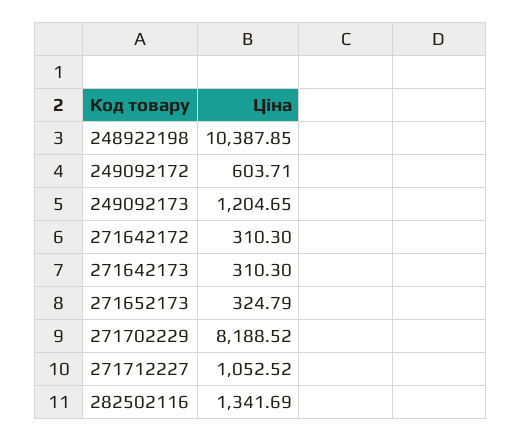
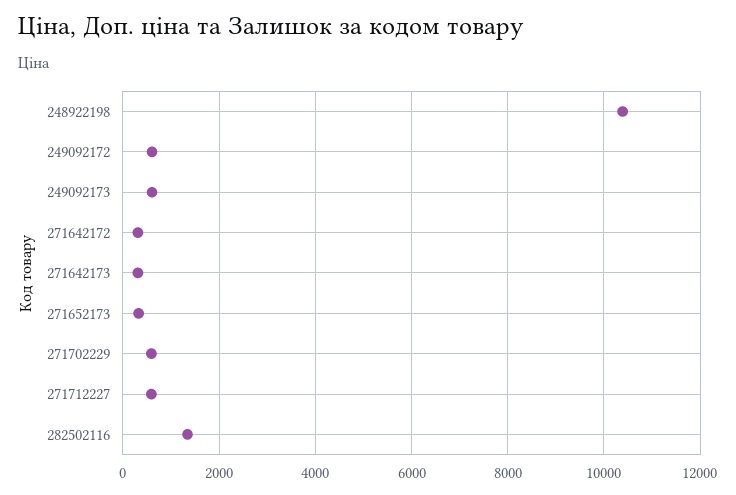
  {
    "248922198": 10387.85,
    "249092172": 603.71,
-   "249092173": 1204.65,
+   "249092173": 600,
    "271642172": 310.3,
    "271642173": 310.3,
    "271652173": 324.79,
-   "271702229": 8188.52,
+   "271702229": 600,
-   "271712227": 1052.52,
+   "271712227": 600,
    "282502116": 1341.69
  }

